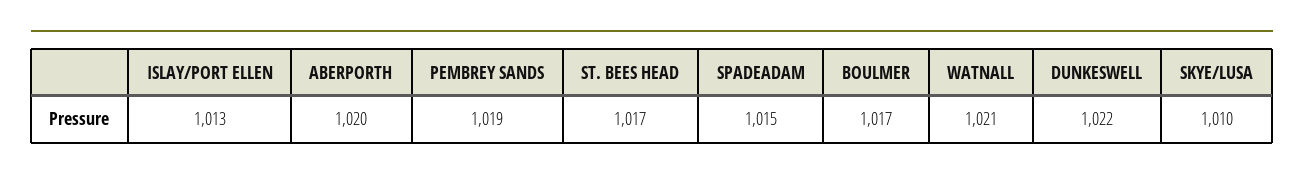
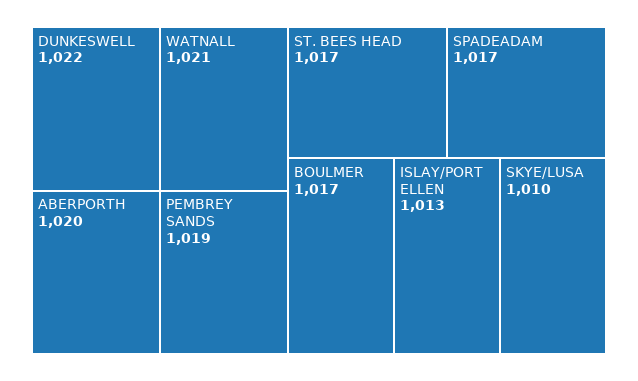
  {
    "ISLAY/PORT ELLEN": 1013,
    "ABERPORTH": 1020,
    "PEMBREY SANDS": 1019,
    "ST. BEES HEAD": 1017,
-   "SPADEADAM": 1015,
+   "SPADEADAM": 1017,
    "BOULMER": 1017,
    "WATNALL": 1021,
    "DUNKESWELL": 1022,
    "SKYE/LUSA": 1010
  }

